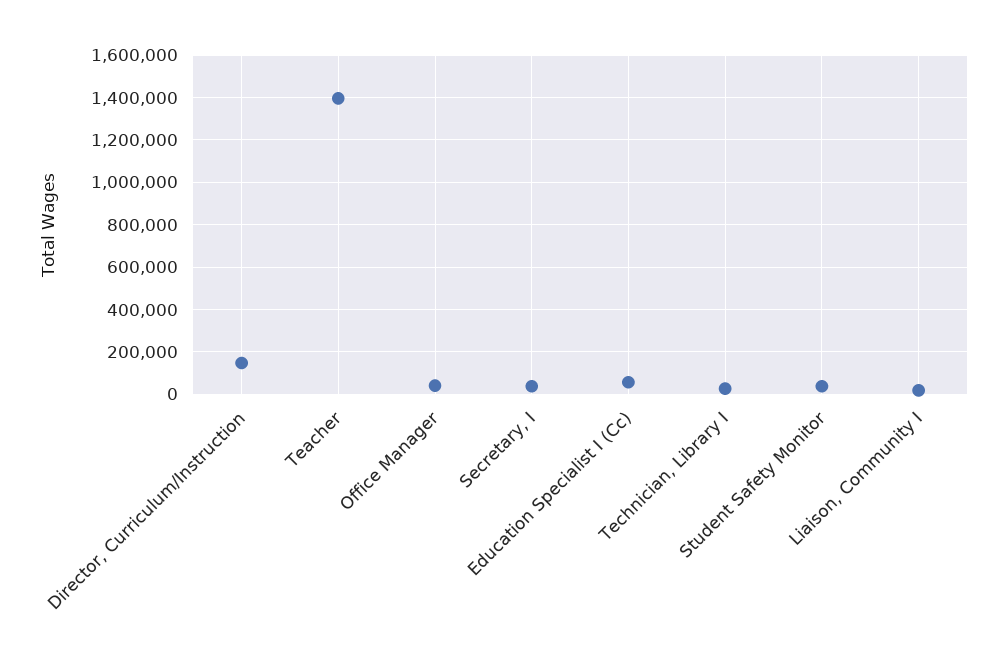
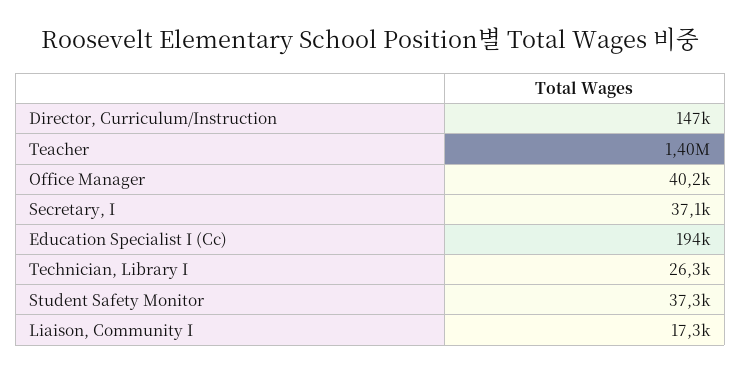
  {
    "Director, Curriculum/Instruction": 147000,
    "Teacher": 1400000,
    "Office Manager": 40200,
    "Secretary, I": 37100,
-   "Education Specialist I (Cc)": 50000,
+   "Education Specialist I (Cc)": 194000,
    "Technician, Library I": 26300,
    "Student Safety Monitor": 37300,
    "Liaison, Community I": 17300
  }

